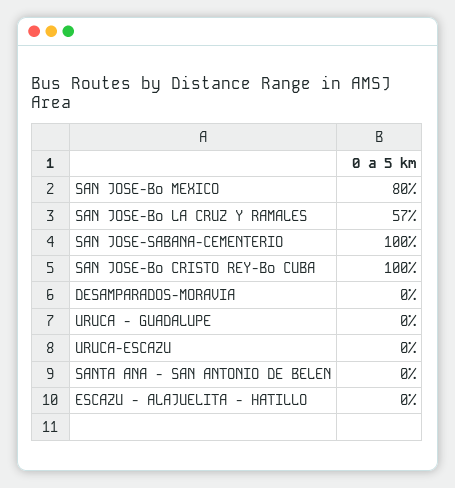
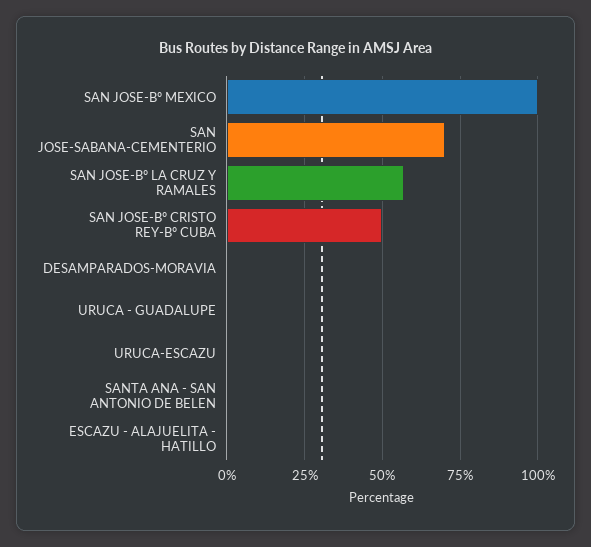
  {
-   "SAN JOSE-Bº MEXICO": 80,
+   "SAN JOSE-Bº MEXICO": 100,
    "SAN JOSE-Bº LA CRUZ Y RAMALES": 57,
-   "SAN JOSE-SABANA-CEMENTERIO": 100,
+   "SAN JOSE-SABANA-CEMENTERIO": 70,
-   "SAN JOSE-Bº CRISTO REY-Bº CUBA": 100,
+   "SAN JOSE-Bº CRISTO REY-Bº CUBA": 50,
    "DESAMPARADOS-MORAVIA": 0,
    "URUCA - GUADALUPE": 0,
    "URUCA-ESCAZU": 0,
    "SANTA ANA - SAN ANTONIO DE BELEN": 0,
    "ESCAZU - ALAJUELITA - HATILLO": 0
  }

